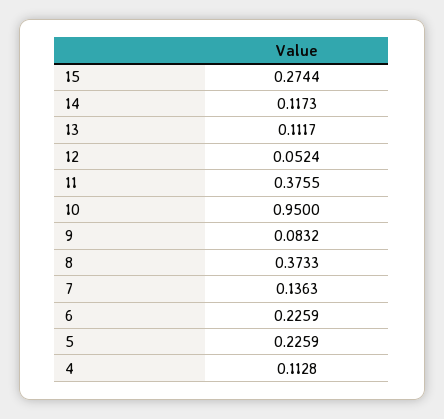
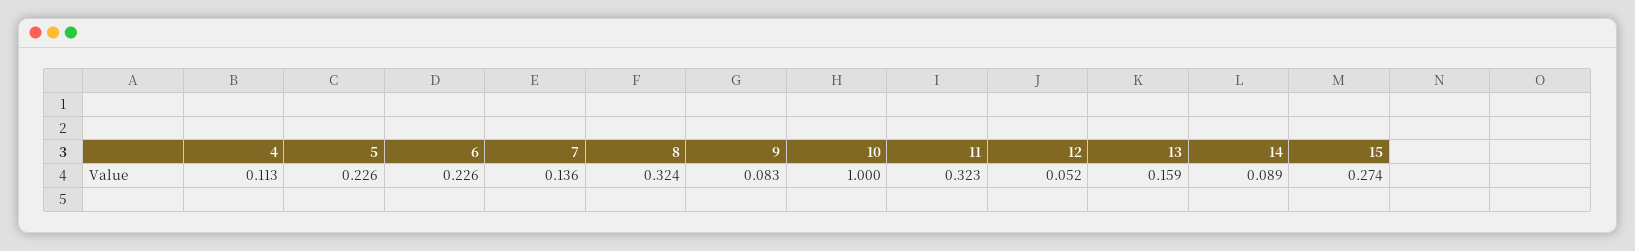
  {
    "15": 0.2744,
-   "14": 0.1173,
+   "14": 0.089,
-   "13": 0.1117,
+   "13": 0.159,
    "12": 0.0524,
-   "11": 0.3755,
+   "11": 0.323,
-   "10": 0.95,
+   "10": 1,
    "9": 0.0832,
-   "8": 0.3733,
+   "8": 0.324,
    "7": 0.1363,
    "6": 0.2259,
    "5": 0.2259,
    "4": 0.1128
  }

